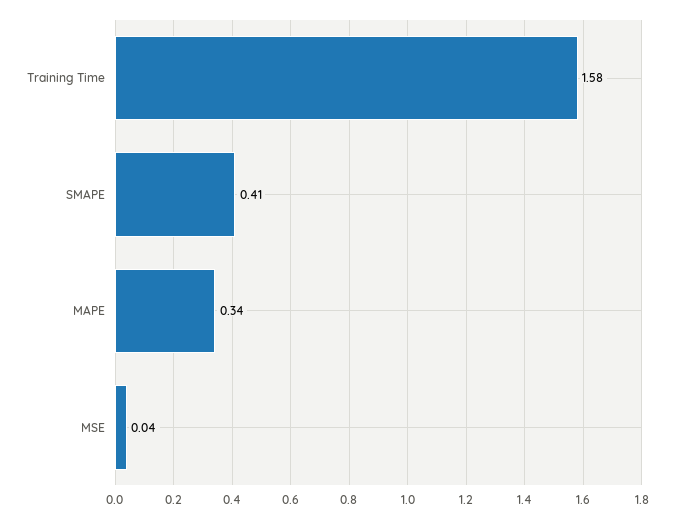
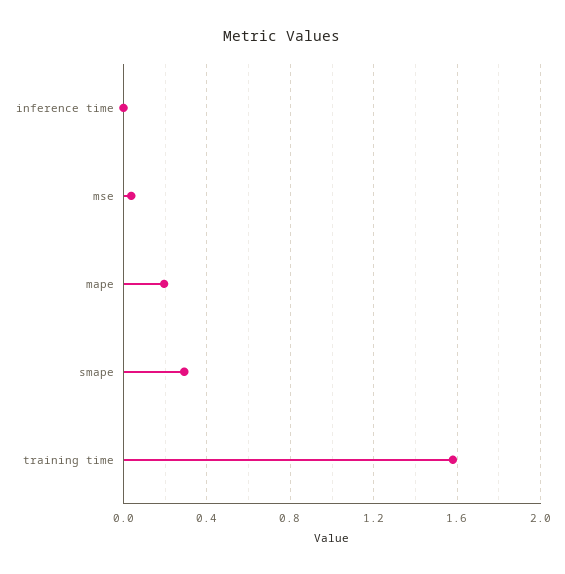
  {
    "Training Time": 1.58,
-   "SMAPE": 0.41,
+   "SMAPE": 0.3,
-   "MAPE": 0.34,
+   "MAPE": 0.2,
-   "MSE": 0.04
+   "MSE": 0.04,
+   "inference time": 0
  }

